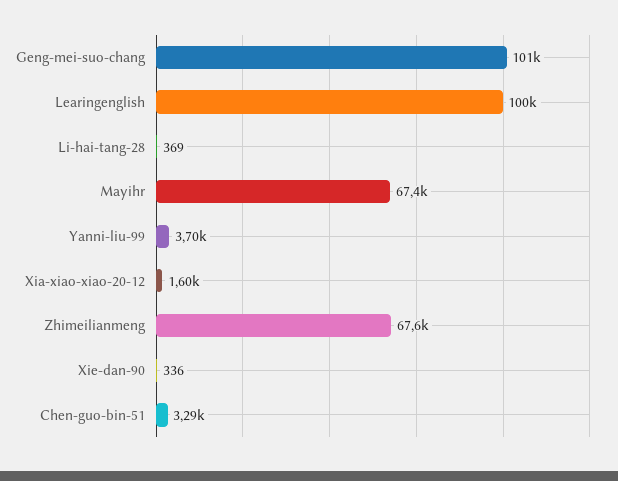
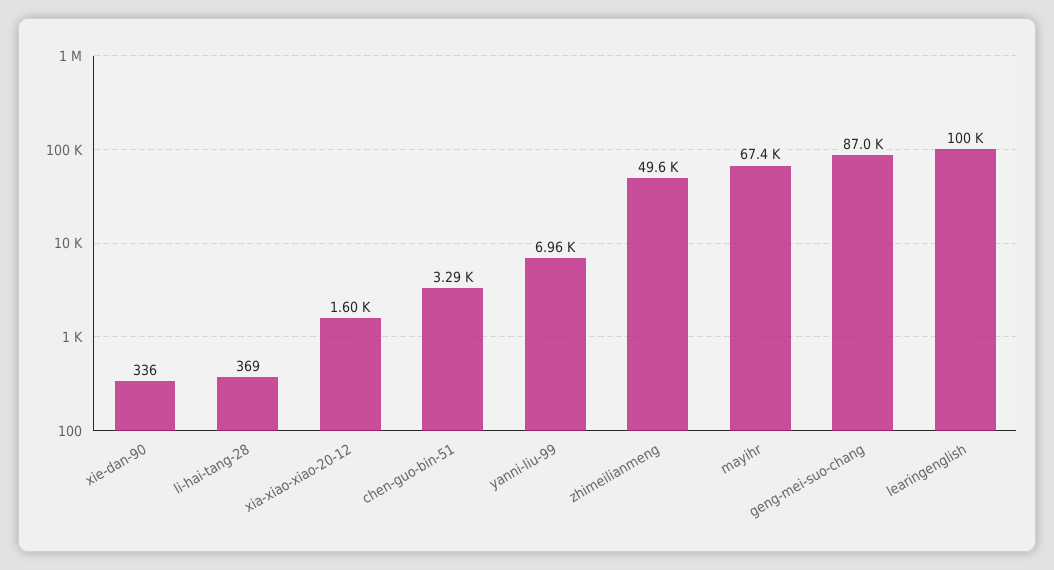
  {
-   "Geng-mei-suo-chang": 101000,
+   "Geng-mei-suo-chang": 87000,
    "Learingenglish": 100000,
    "Li-hai-tang-28": 369,
    "Mayihr": 67400,
-   "Yanni-liu-99": 3700,
+   "Yanni-liu-99": 6960,
    "Xia-xiao-xiao-20-12": 1600,
-   "Zhimeilianmeng": 67600,
+   "Zhimeilianmeng": 49600,
    "Xie-dan-90": 336,
    "Chen-guo-bin-51": 3290
  }

